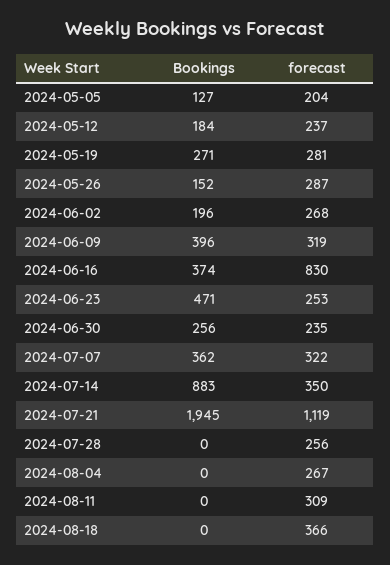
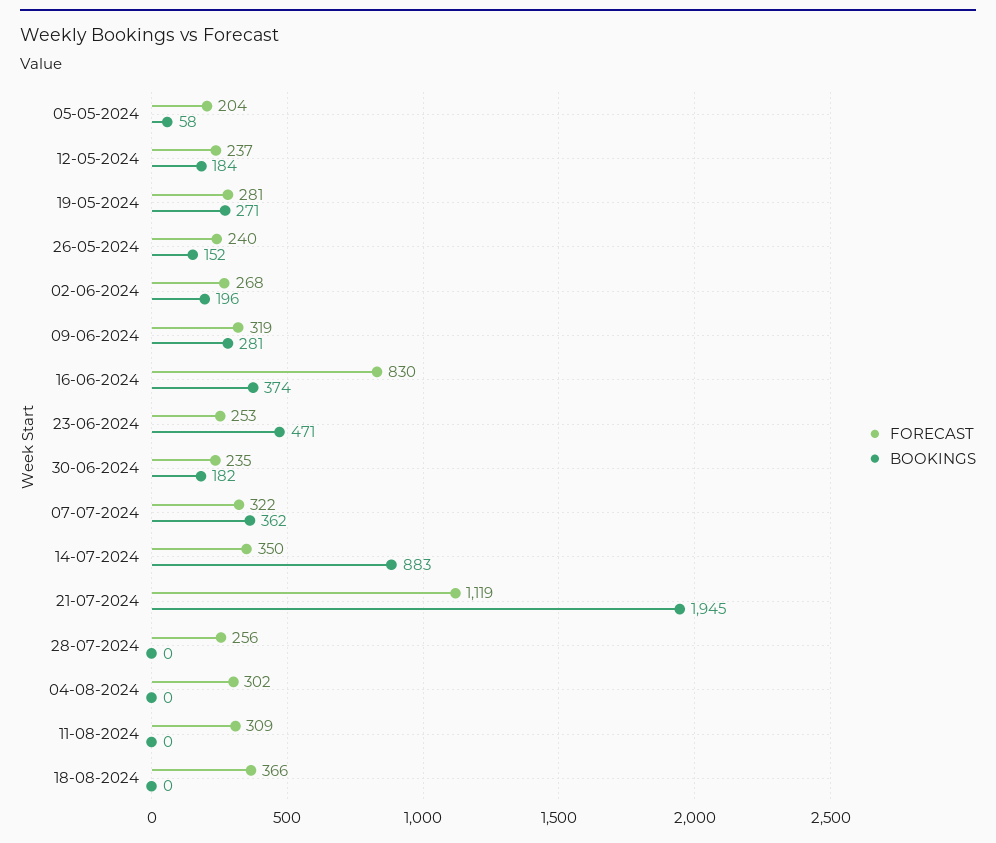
  {
    "Bookings": {
-     "2024-05-05": 127,
+     "2024-05-05": 58,
      "2024-05-12": 184,
      "2024-05-19": 271,
      "2024-05-26": 152,
      "2024-06-02": 196,
-     "2024-06-09": 396,
+     "2024-06-09": 281,
      "2024-06-16": 374,
      "2024-06-23": 471,
-     "2024-06-30": 256,
+     "2024-06-30": 182,
      "2024-07-07": 362,
      "2024-07-14": 883,
      "2024-07-21": 1945,
      "2024-07-28": 0,
      "2024-08-04": 0,
      "2024-08-11": 0,
      "2024-08-18": 0
    },
    "forecast": {
      "2024-05-05": 204,
      "2024-05-12": 237,
      "2024-05-19": 281,
-     "2024-05-26": 287,
+     "2024-05-26": 240,
      "2024-06-02": 268,
      "2024-06-09": 319,
      "2024-06-16": 830,
      "2024-06-23": 253,
      "2024-06-30": 235,
      "2024-07-07": 322,
      "2024-07-14": 350,
      "2024-07-21": 1119,
      "2024-07-28": 256,
-     "2024-08-04": 267,
+     "2024-08-04": 302,
      "2024-08-11": 309,
      "2024-08-18": 366
    }
  }

